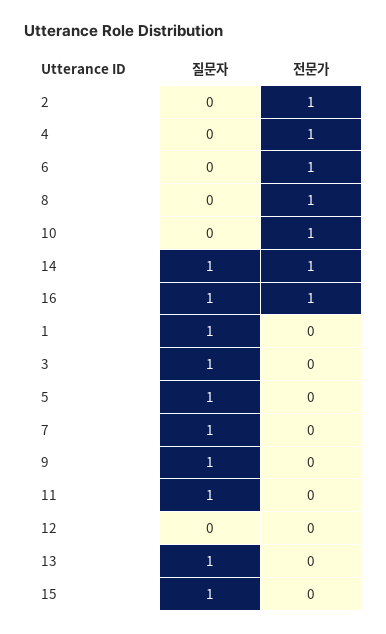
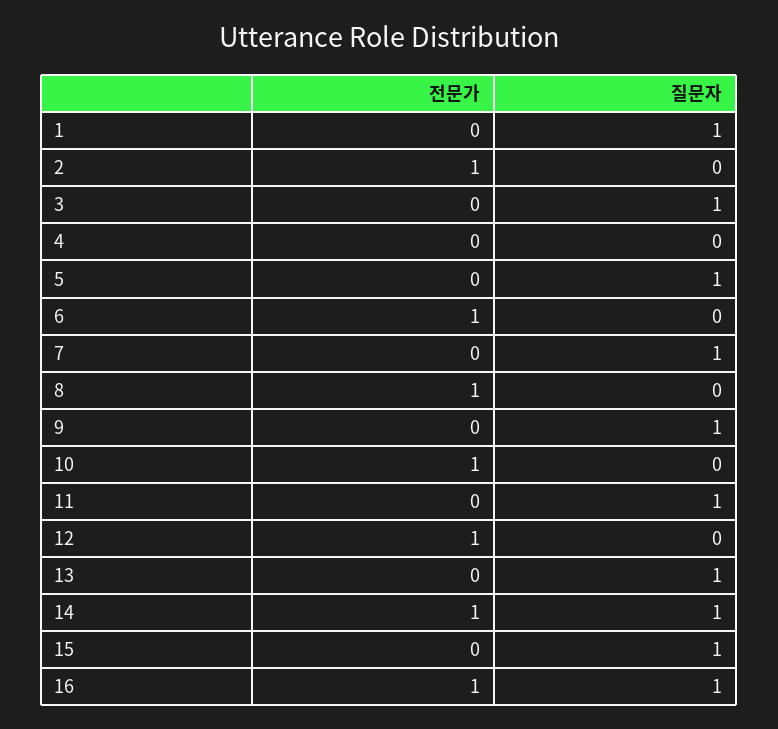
  {
    "질문자": {
      "2": 0,
      "4": 0,
      "6": 0,
      "8": 0,
      "10": 0,
      "14": 1,
      "16": 1,
      "1": 1,
      "3": 1,
      "5": 1,
      "7": 1,
      "9": 1,
      "11": 1,
      "12": 0,
      "13": 1,
      "15": 1
    },
    "전문가": {
      "2": 1,
-     "4": 1,
+     "4": 0,
      "6": 1,
      "8": 1,
      "10": 1,
      "14": 1,
      "16": 1,
      "1": 0,
      "3": 0,
      "5": 0,
      "7": 0,
      "9": 0,
      "11": 0,
-     "12": 0,
+     "12": 1,
      "13": 0,
      "15": 0
    }
  }

